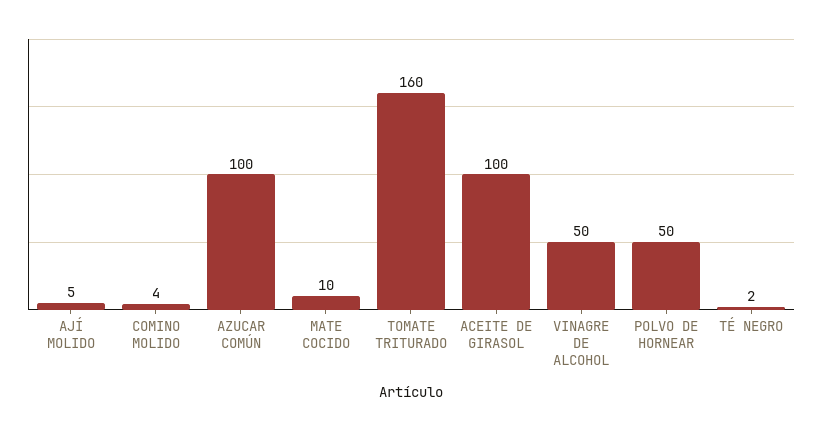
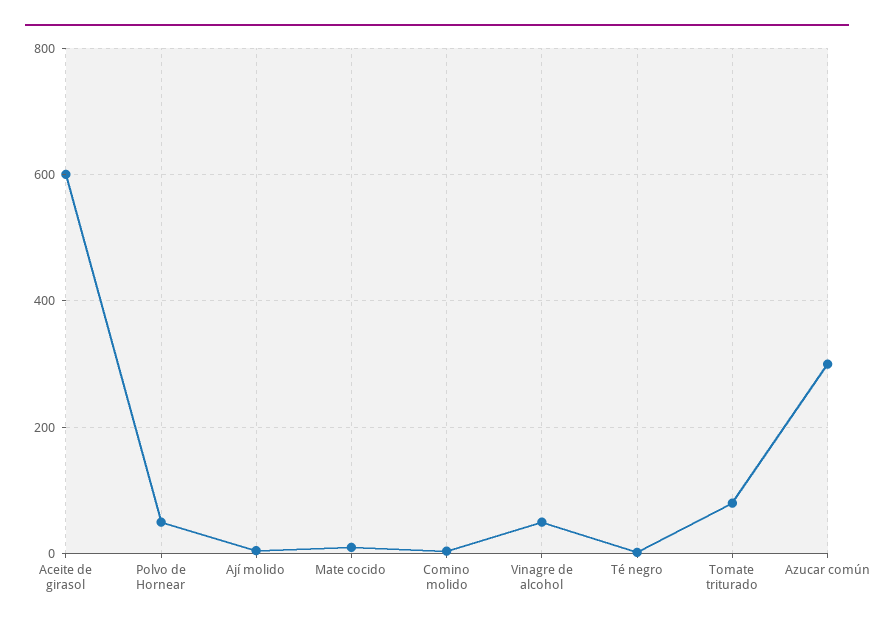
  {
    "AJÍ MOLIDO": 5,
    "COMINO MOLIDO": 4,
-   "AZUCAR COMÚN": 100,
+   "AZUCAR COMÚN": 300,
    "MATE COCIDO": 10,
-   "TOMATE TRITURADO": 160,
+   "TOMATE TRITURADO": 80,
-   "ACEITE DE GIRASOL": 100,
+   "ACEITE DE GIRASOL": 600,
    "VINAGRE DE ALCOHOL": 50,
    "POLVO DE HORNEAR": 50,
    "TÉ NEGRO": 2
  }

